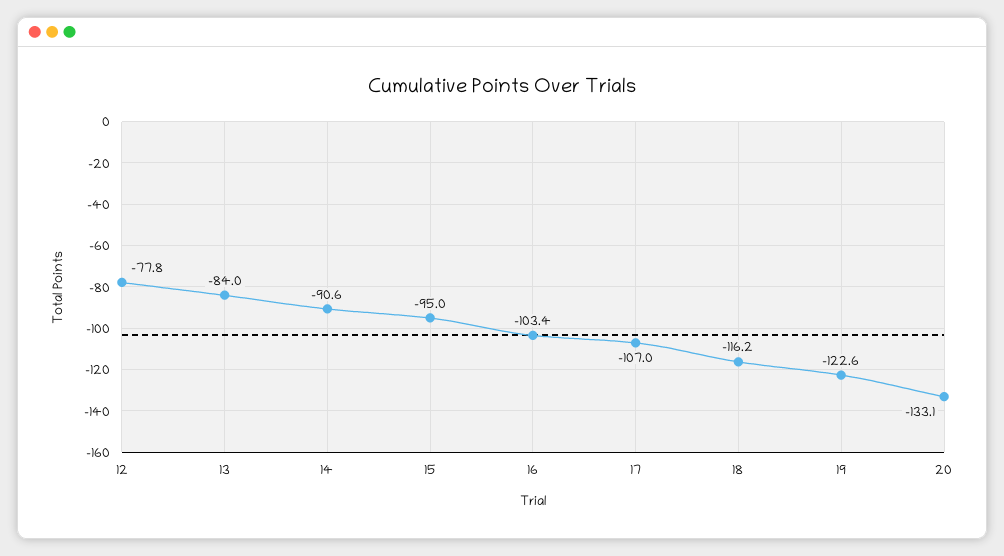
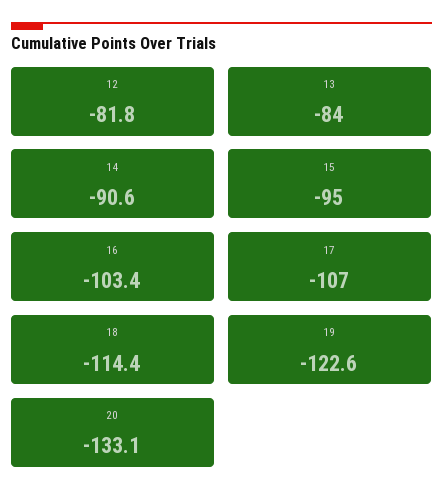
  {
-   "12": -77.8,
+   "12": -81.8,
    "13": -84,
    "14": -90.6,
    "15": -95,
    "16": -103.4,
    "17": -107,
-   "18": -116.2,
+   "18": -114.4,
    "19": -122.6,
    "20": -133.1
  }

